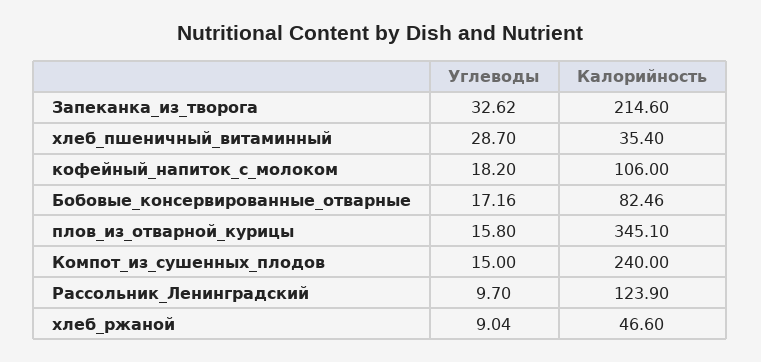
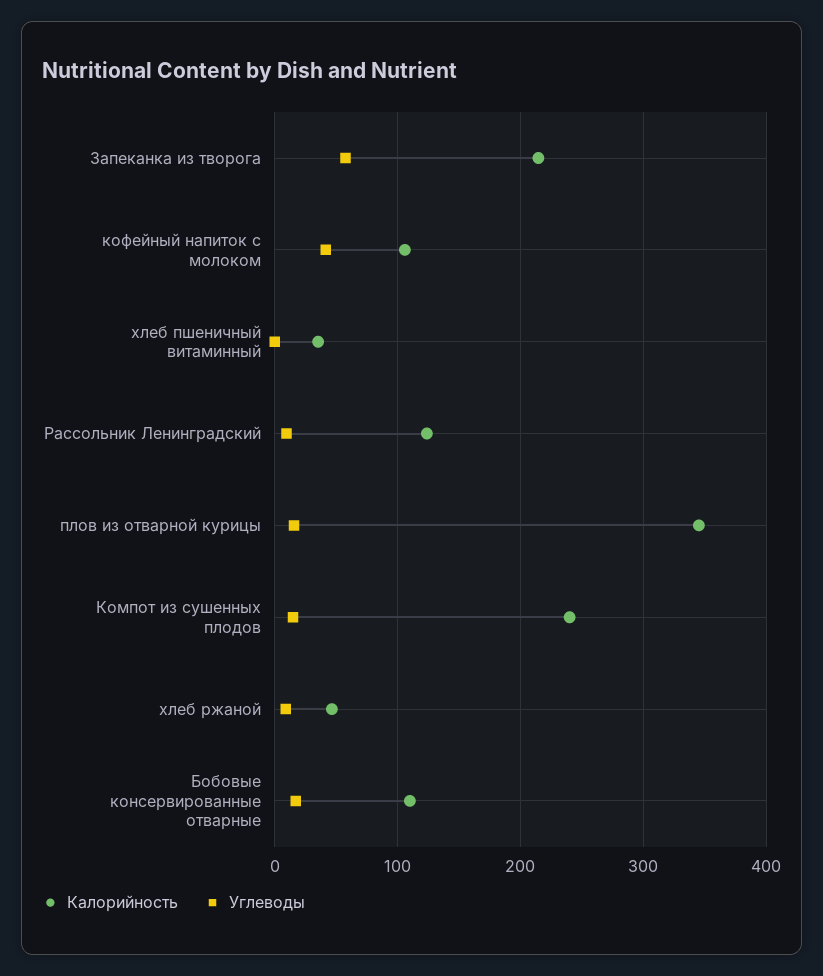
  {
    "Углеводы": {
-     "Запеканка_из_творога": 32.62,
+     "Запеканка_из_творога": 60,
-     "хлеб_пшеничный_витаминный": 28.7,
+     "хлеб_пшеничный_витаминный": 0,
-     "кофейный_напиток_с_молоком": 18.2,
+     "кофейный_напиток_с_молоком": 40,
      "Бобовые_консервированные_отварные": 17.16,
      "плов_из_отварной_курицы": 15.8,
      "Компот_из_сушенных_плодов": 15,
      "Рассольник_Ленинградский": 9.7,
      "хлеб_ржаной": 9.04
    },
    "Калорийность": {
      "Запеканка_из_творога": 214.6,
      "хлеб_пшеничный_витаминный": 35.4,
      "кофейный_напиток_с_молоком": 106,
-     "Бобовые_консервированные_отварные": 82.46,
+     "Бобовые_консервированные_отварные": 110,
      "плов_из_отварной_курицы": 345.1,
      "Компот_из_сушенных_плодов": 240,
      "Рассольник_Ленинградский": 123.9,
      "хлеб_ржаной": 46.6
    }
  }

